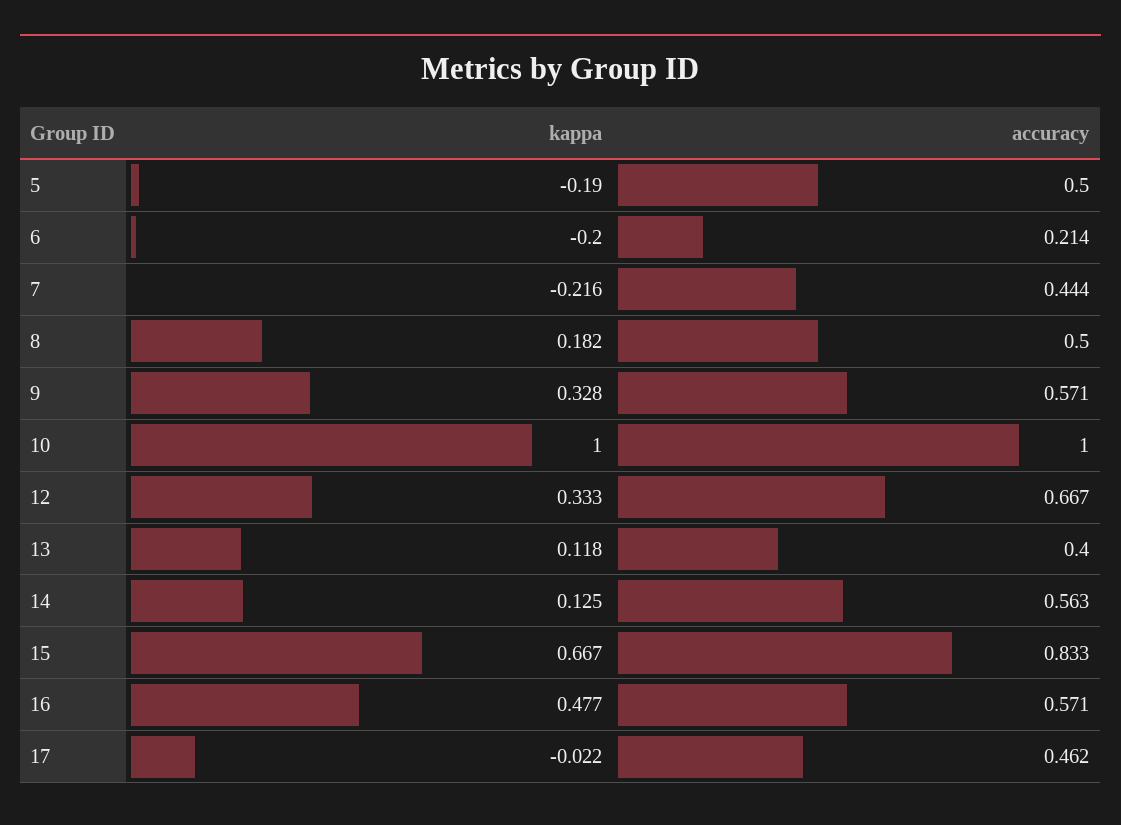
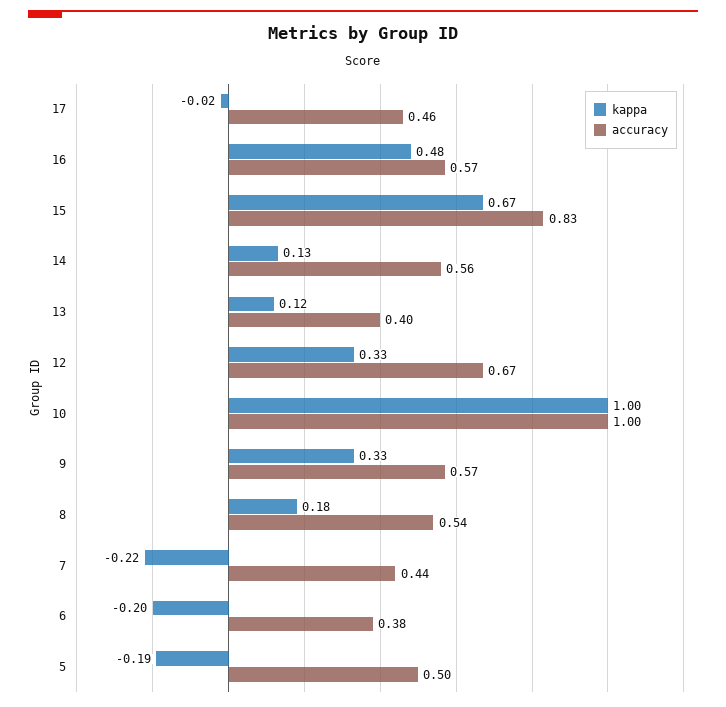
  {
    "kappa": {
      "5": -0.19,
      "6": -0.2,
      "7": -0.216,
      "8": 0.182,
      "9": 0.328,
      "10": 1,
      "12": 0.333,
      "13": 0.118,
      "14": 0.125,
      "15": 0.667,
      "16": 0.477,
      "17": -0.022
    },
    "accuracy": {
      "5": 0.5,
-     "6": 0.214,
+     "6": 0.38,
      "7": 0.444,
-     "8": 0.5,
+     "8": 0.54,
      "9": 0.571,
      "10": 1,
      "12": 0.667,
      "13": 0.4,
      "14": 0.563,
      "15": 0.833,
      "16": 0.571,
      "17": 0.462
    }
  }

